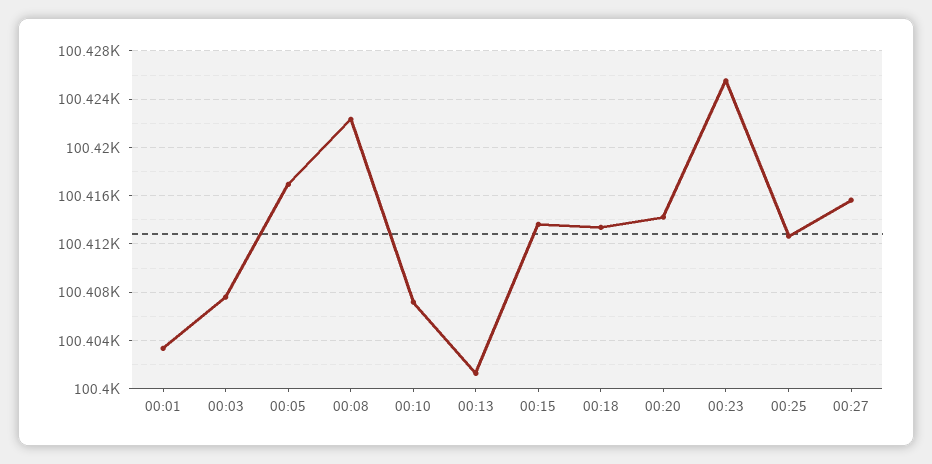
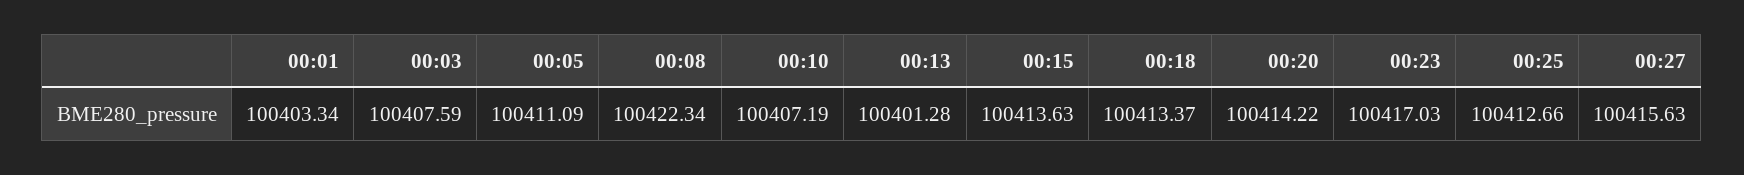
  {
    "00:01": 100403.34,
    "00:03": 100407.59,
-   "00:05": 100417,
+   "00:05": 100411.09,
    "00:08": 100422.34,
    "00:10": 100407.19,
    "00:13": 100401.28,
    "00:15": 100413.63,
    "00:18": 100413.37,
    "00:20": 100414.22,
-   "00:23": 100425.5,
+   "00:23": 100417.03,
    "00:25": 100412.66,
    "00:27": 100415.63
  }

